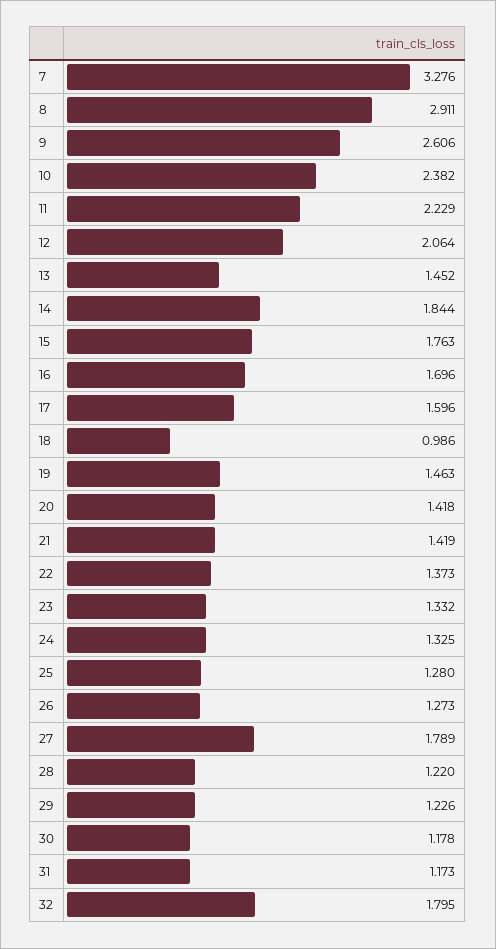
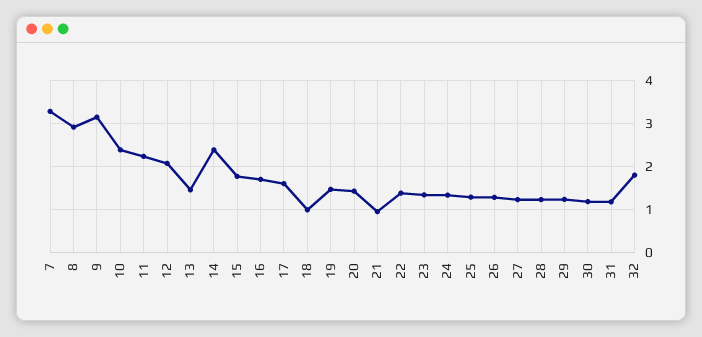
  {
    "7": 3.276,
    "8": 2.911,
-   "9": 2.606,
+   "9": 3.2,
    "10": 2.382,
    "11": 2.229,
    "12": 2.064,
    "13": 1.452,
-   "14": 1.844,
+   "14": 2.4,
    "15": 1.763,
    "16": 1.696,
    "17": 1.596,
    "18": 0.986,
    "19": 1.463,
    "20": 1.418,
-   "21": 1.419,
+   "21": 1,
    "22": 1.373,
    "23": 1.332,
    "24": 1.325,
    "25": 1.28,
    "26": 1.273,
-   "27": 1.789,
+   "27": 1.2,
    "28": 1.22,
    "29": 1.226,
    "30": 1.178,
    "31": 1.173,
    "32": 1.795
  }

